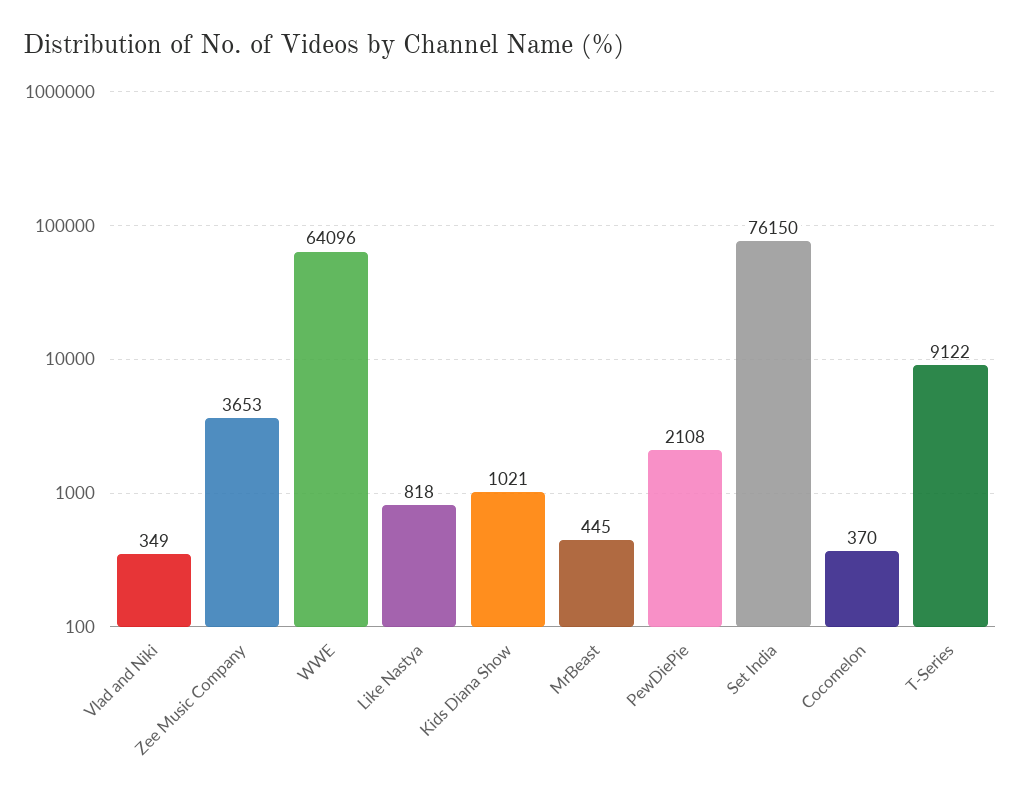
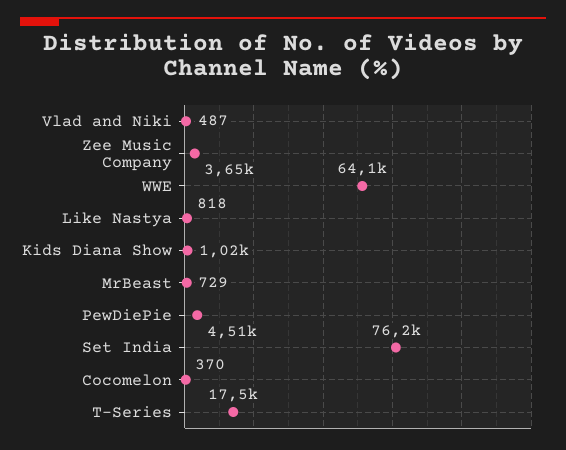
  {
-   "Vlad and Niki": 349,
+   "Vlad and Niki": 487,
    "Zee Music Company": 3653,
    "WWE": 64096,
    "Like Nastya": 818,
    "Kids Diana Show": 1021,
-   "MrBeast": 445,
+   "MrBeast": 729,
-   "PewDiePie": 2108,
+   "PewDiePie": 4510,
    "Set India": 76150,
    "Cocomelon": 370,
-   "T-Series": 9122
+   "T-Series": 17500
  }

